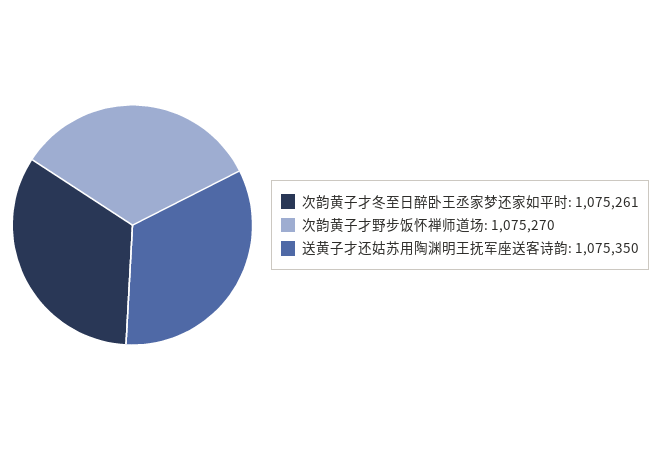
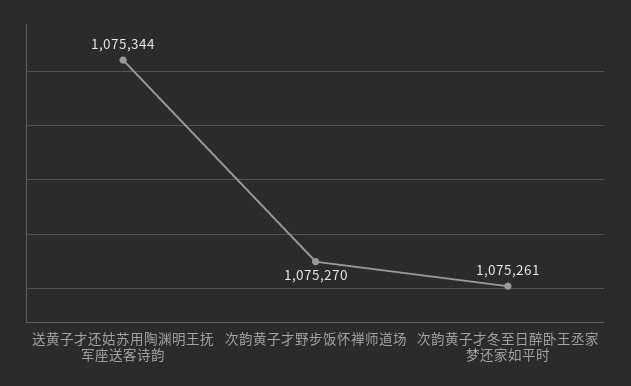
  {
    "次韵黄子才冬至日醉卧王丞家梦还家如平时": 1075261,
    "次韵黄子才野步饭怀禅师道场": 1075270,
-   "送黄子才还姑苏用陶渊明王抚军座送客诗韵": 1075350
+   "送黄子才还姑苏用陶渊明王抚军座送客诗韵": 1075344
  }

